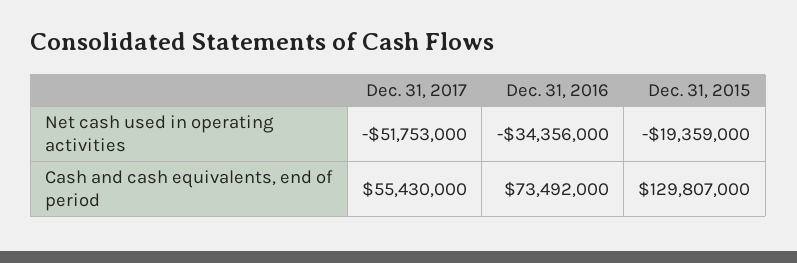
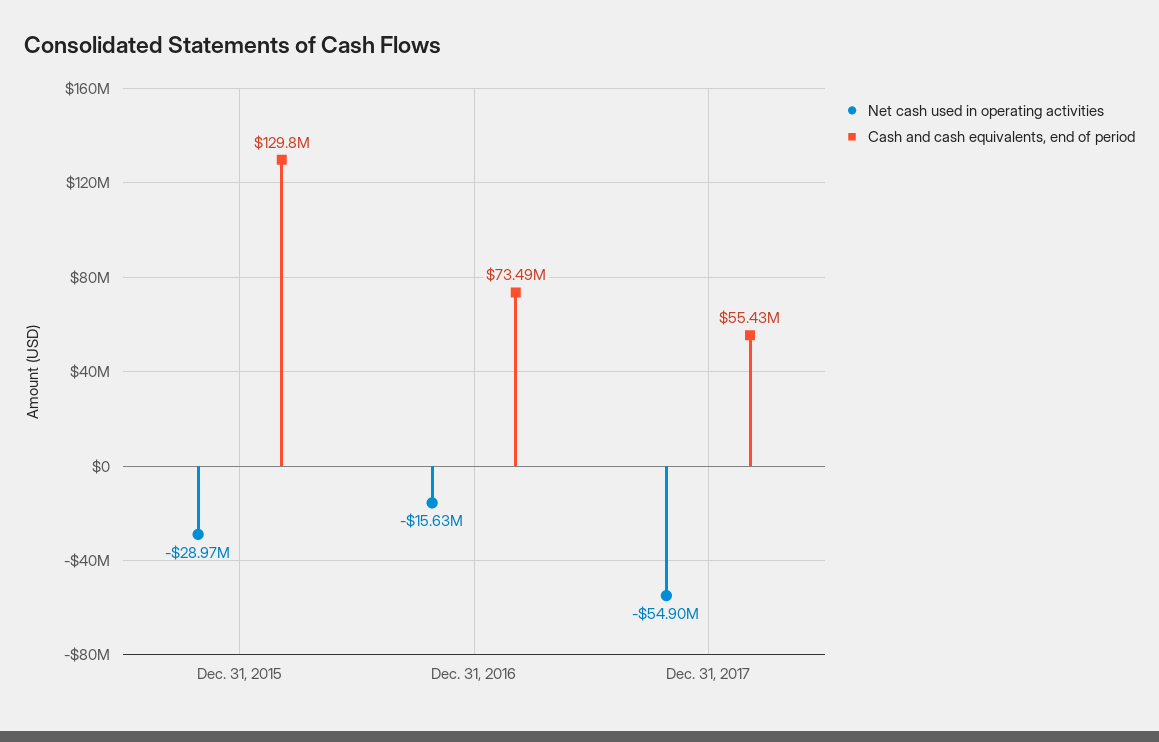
  {
    "Net cash used in operating activities": {
-     "Dec. 31, 2017": -51753000,
+     "Dec. 31, 2017": -54900000,
-     "Dec. 31, 2016": -34356000,
+     "Dec. 31, 2016": -15630000,
-     "Dec. 31, 2015": -19359000
+     "Dec. 31, 2015": -28970000
    },
    "Cash and cash equivalents, end of period": {
      "Dec. 31, 2017": 55430000,
      "Dec. 31, 2016": 73492000,
      "Dec. 31, 2015": 129807000
    }
  }

